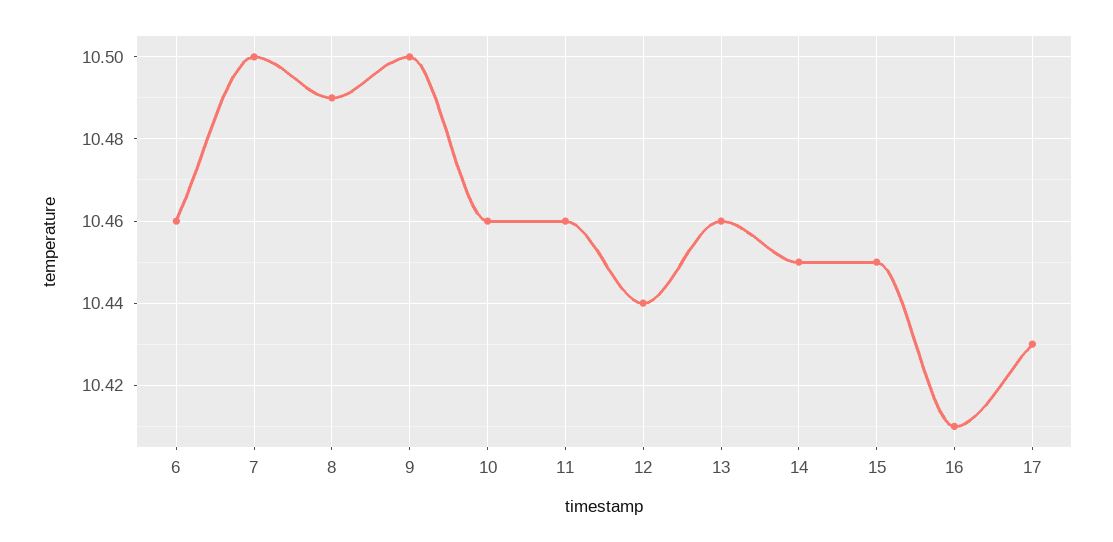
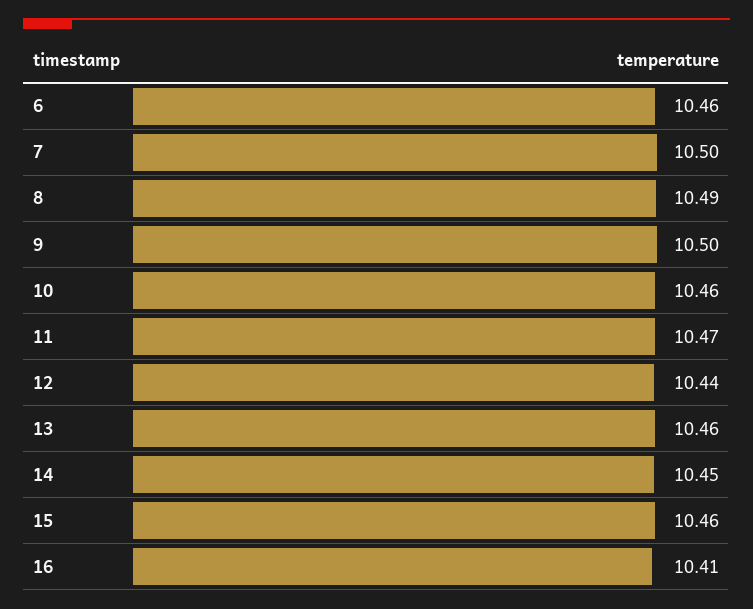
  {
    "6": 10.46,
    "7": 10.5,
    "8": 10.49,
    "9": 10.5,
    "10": 10.46,
-   "11": 10.46,
+   "11": 10.47,
    "12": 10.44,
    "13": 10.46,
    "14": 10.45,
-   "15": 10.45,
+   "15": 10.46,
-   "16": 10.41,
+   "16": 10.41
-   "17": 10.43
  }

